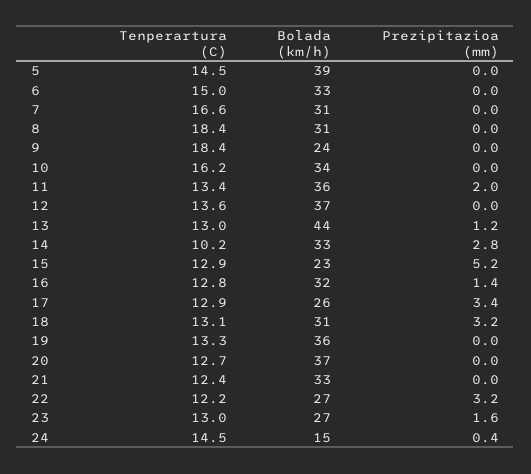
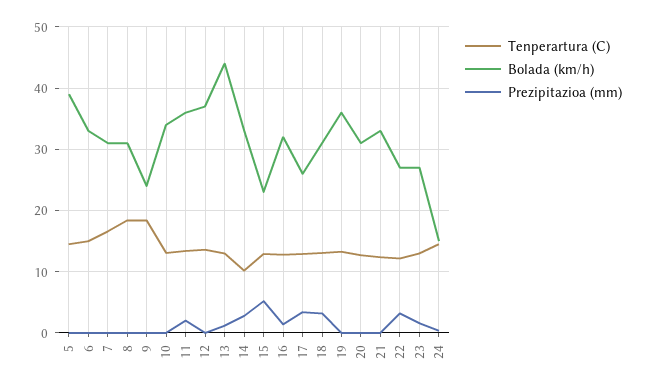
  {
    "Tenperartura (C)": {
      "5": 14.5,
      "6": 15,
      "7": 16.6,
      "8": 18.4,
      "9": 18.4,
-     "10": 16.2,
+     "10": 13,
      "11": 13.4,
      "12": 13.6,
      "13": 13,
      "14": 10.2,
      "15": 12.9,
      "16": 12.8,
      "17": 12.9,
      "18": 13.1,
      "19": 13.3,
      "20": 12.7,
      "21": 12.4,
      "22": 12.2,
      "23": 13,
      "24": 14.5
    },
    "Bolada (km/h)": {
      "5": 39,
      "6": 33,
      "7": 31,
      "8": 31,
      "9": 24,
      "10": 34,
      "11": 36,
      "12": 37,
      "13": 44,
      "14": 33,
      "15": 23,
      "16": 32,
      "17": 26,
      "18": 31,
      "19": 36,
-     "20": 37,
+     "20": 31,
      "21": 33,
      "22": 27,
      "23": 27,
      "24": 15
    },
    "Prezipitazioa (mm)": {
      "5": 0,
      "6": 0,
      "7": 0,
      "8": 0,
      "9": 0,
      "10": 0,
      "11": 2,
      "12": 0,
      "13": 1.2,
      "14": 2.8,
      "15": 5.2,
      "16": 1.4,
      "17": 3.4,
      "18": 3.2,
      "19": 0,
      "20": 0,
      "21": 0,
      "22": 3.2,
      "23": 1.6,
      "24": 0.4
    }
  }

